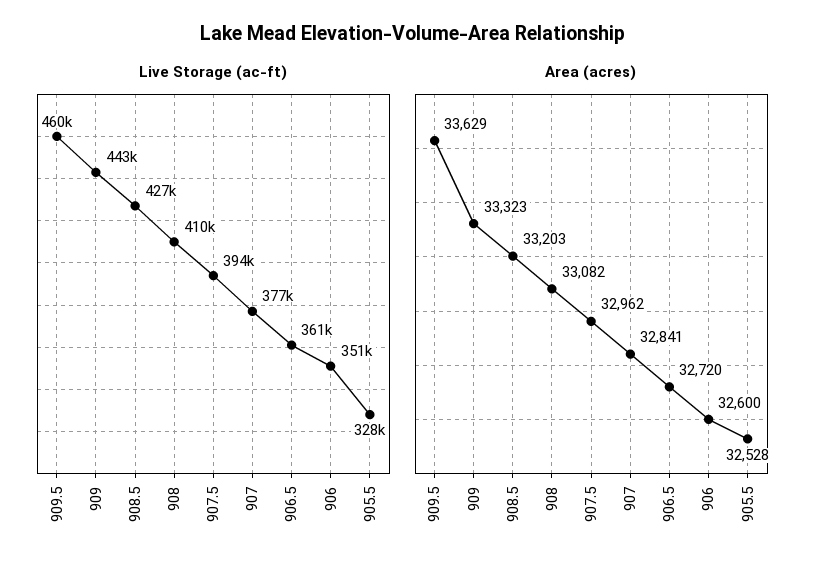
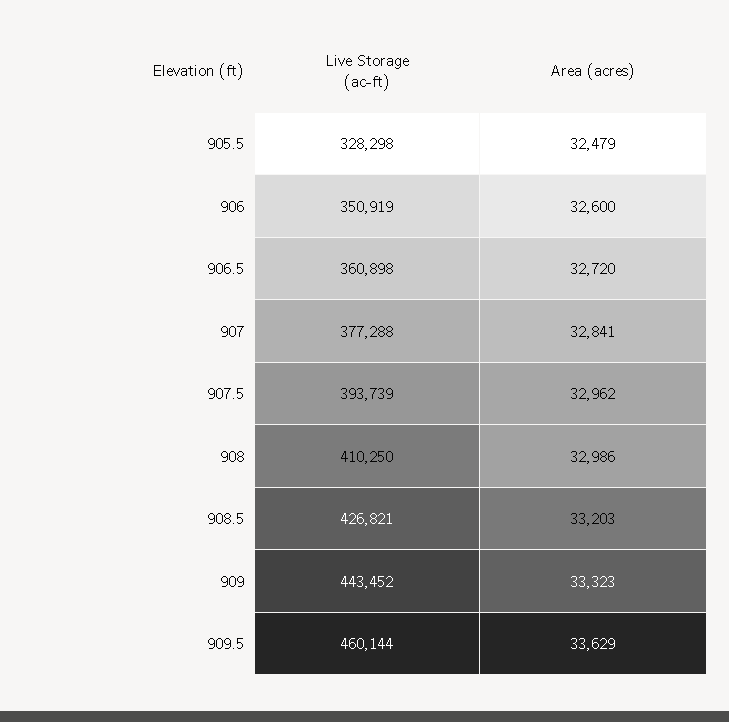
  {
    "Live Storage (ac-ft)": {
      "909.5": 460144,
      "909": 443452,
      "908.5": 426821,
      "908": 410250,
      "907.5": 393739,
      "907": 377288,
      "906.5": 360898,
      "906": 350919,
      "905.5": 328298
    },
    "Area (acres)": {
      "909.5": 33629,
      "909": 33323,
      "908.5": 33203,
-     "908": 33082,
+     "908": 32986,
      "907.5": 32962,
      "907": 32841,
      "906.5": 32720,
      "906": 32600,
-     "905.5": 32528
+     "905.5": 32479
    }
  }

